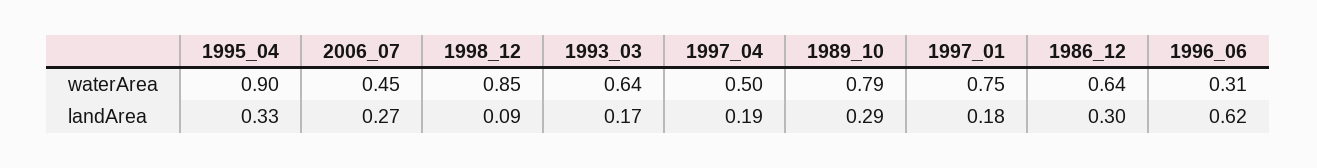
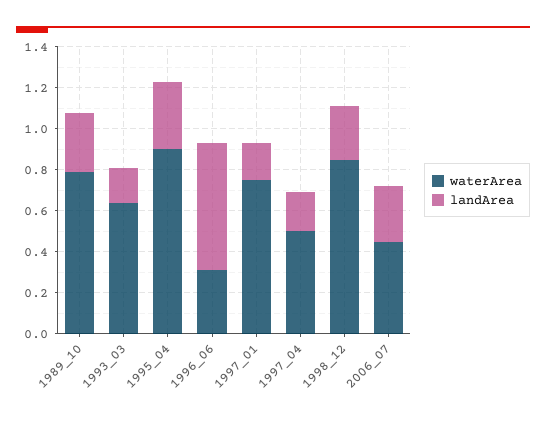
  {
    "waterArea": {
      "1995_04": 0.9,
      "2006_07": 0.45,
      "1998_12": 0.85,
      "1993_03": 0.64,
      "1997_04": 0.5,
      "1989_10": 0.79,
      "1997_01": 0.75,
-     "1986_12": 0.64,
      "1996_06": 0.31
    },
    "landArea": {
      "1995_04": 0.33,
      "2006_07": 0.27,
-     "1998_12": 0.09,
+     "1998_12": 0.25,
      "1993_03": 0.17,
      "1997_04": 0.19,
      "1989_10": 0.29,
      "1997_01": 0.18,
-     "1986_12": 0.3,
      "1996_06": 0.62
    }
  }

